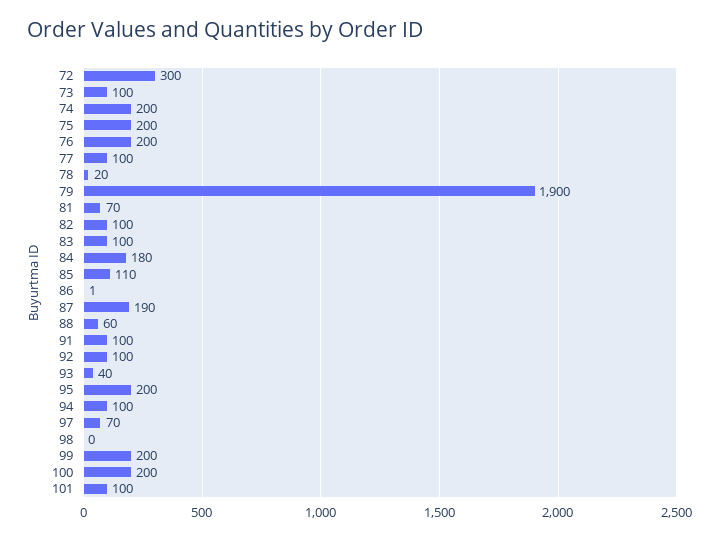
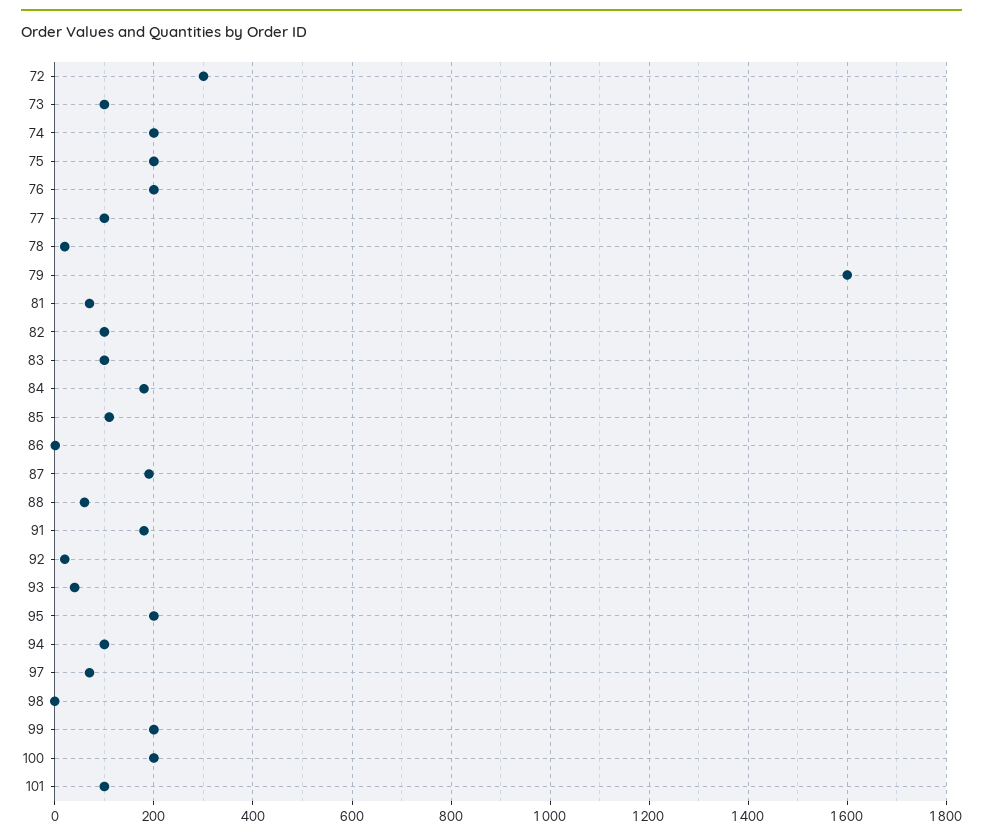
  {
    "72": 300,
    "73": 100,
    "74": 200,
    "75": 200,
    "76": 200,
    "77": 100,
    "78": 20,
-   "79": 1900,
+   "79": 1600,
    "81": 70,
    "82": 100,
    "83": 100,
    "84": 180,
    "85": 110,
    "86": 1,
    "87": 190,
    "88": 60,
-   "91": 100,
+   "91": 180,
-   "92": 100,
+   "92": 20,
    "93": 40,
    "95": 200,
    "94": 100,
    "97": 70,
    "98": 0,
    "99": 200,
    "100": 200,
    "101": 100
  }

